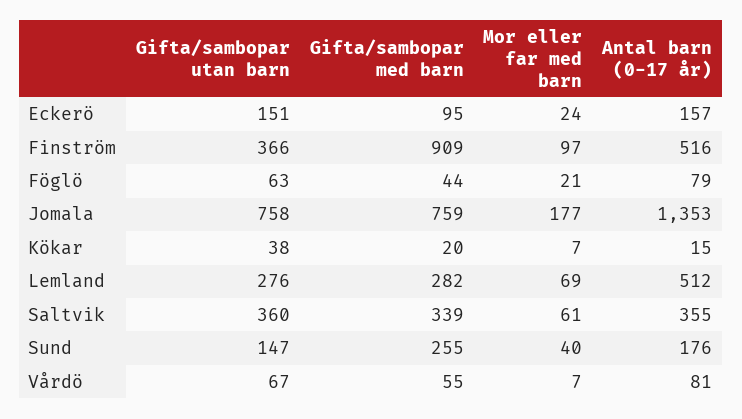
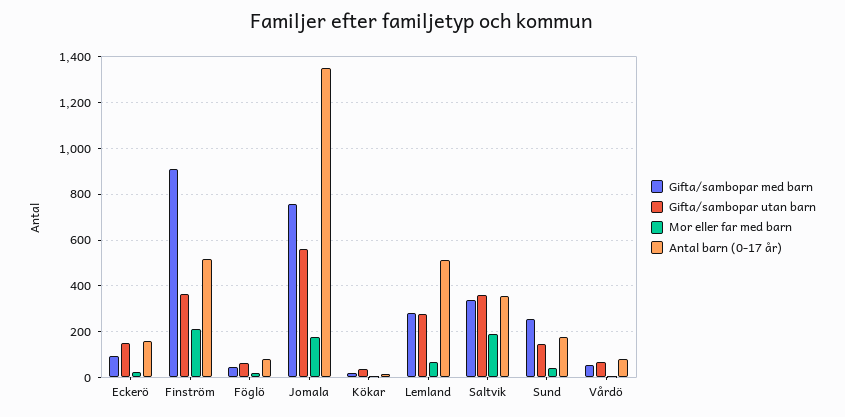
  {
    "Gifta/sambopar utan barn": {
      "Eckerö": 151,
      "Finström": 366,
      "Föglö": 63,
-     "Jomala": 758,
+     "Jomala": 550,
      "Kökar": 38,
      "Lemland": 276,
      "Saltvik": 360,
      "Sund": 147,
      "Vårdö": 67
    },
    "Gifta/sambopar med barn": {
      "Eckerö": 95,
      "Finström": 909,
      "Föglö": 44,
      "Jomala": 759,
      "Kökar": 20,
      "Lemland": 282,
      "Saltvik": 339,
      "Sund": 255,
      "Vårdö": 55
    },
    "Mor eller far med barn": {
      "Eckerö": 24,
-     "Finström": 97,
+     "Finström": 200,
      "Föglö": 21,
      "Jomala": 177,
      "Kökar": 7,
      "Lemland": 69,
-     "Saltvik": 61,
+     "Saltvik": 200,
      "Sund": 40,
      "Vårdö": 7
    },
    "Antal barn (0-17 år)": {
      "Eckerö": 157,
      "Finström": 516,
      "Föglö": 79,
      "Jomala": 1353,
      "Kökar": 15,
      "Lemland": 512,
      "Saltvik": 355,
      "Sund": 176,
      "Vårdö": 81
    }
  }

